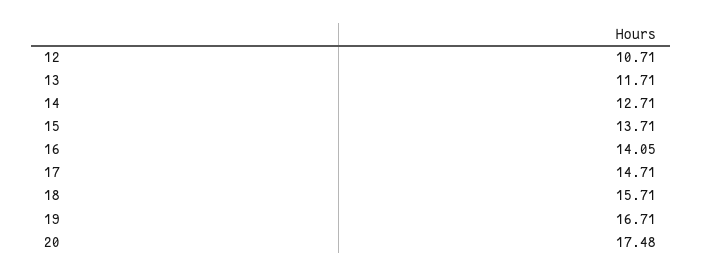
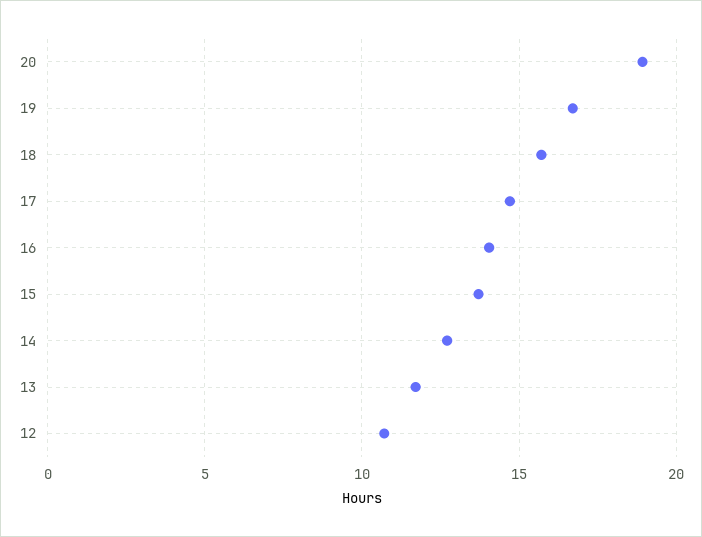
  {
    "12": 10.71,
    "13": 11.71,
    "14": 12.71,
    "15": 13.71,
    "16": 14.05,
    "17": 14.71,
    "18": 15.71,
    "19": 16.71,
-   "20": 17.48
+   "20": 19
  }

